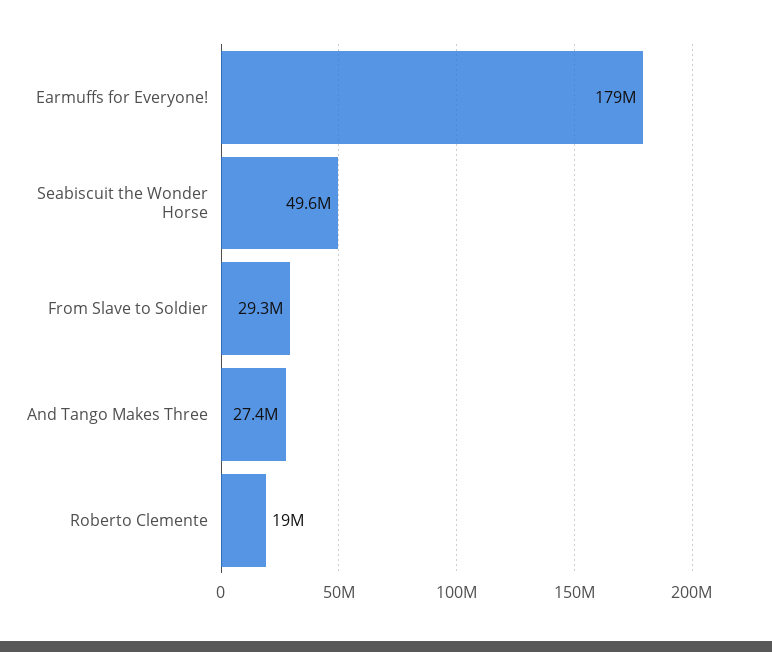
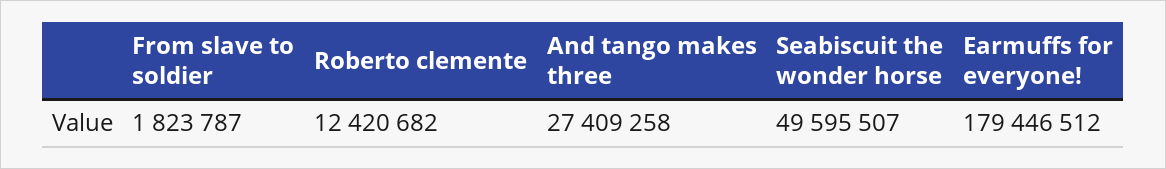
  {
    "Earmuffs for Everyone!": 179446512,
    "Seabiscuit the Wonder Horse": 49595507,
-   "From Slave to Soldier": 29300000,
+   "From Slave to Soldier": 1823787,
    "And Tango Makes Three": 27409258,
-   "Roberto Clemente": 19000000
+   "Roberto Clemente": 12420682
  }

